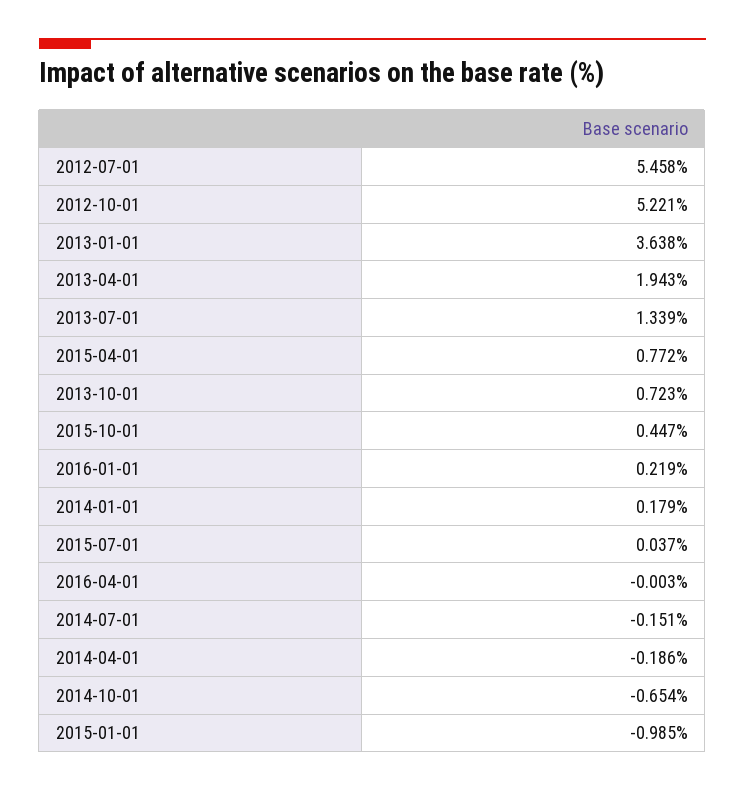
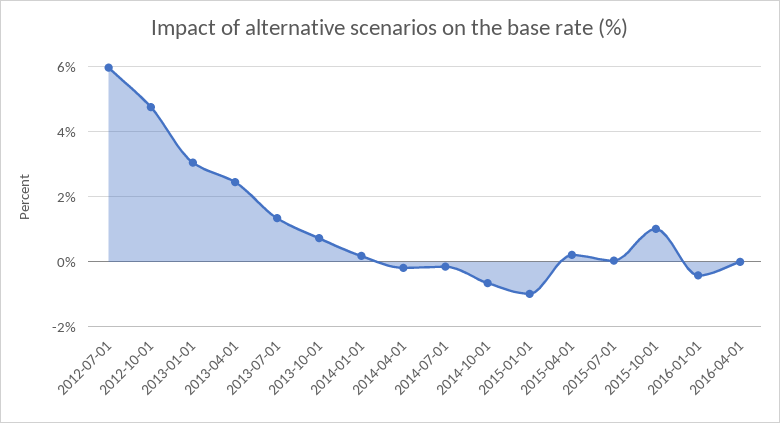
  {
-   "2012-07-01": 5.458,
+   "2012-07-01": 6,
-   "2012-10-01": 5.221,
+   "2012-10-01": 4.8,
-   "2013-01-01": 3.638,
+   "2013-01-01": 3,
-   "2013-04-01": 1.943,
+   "2013-04-01": 2.4,
    "2013-07-01": 1.339,
-   "2015-04-01": 0.772,
+   "2015-04-01": 0.2,
    "2013-10-01": 0.723,
-   "2015-10-01": 0.447,
+   "2015-10-01": 1,
-   "2016-01-01": 0.219,
+   "2016-01-01": -0.4,
    "2014-01-01": 0.179,
    "2015-07-01": 0.037,
    "2016-04-01": -0.003,
    "2014-07-01": -0.151,
    "2014-04-01": -0.186,
    "2014-10-01": -0.654,
    "2015-01-01": -0.985
  }

